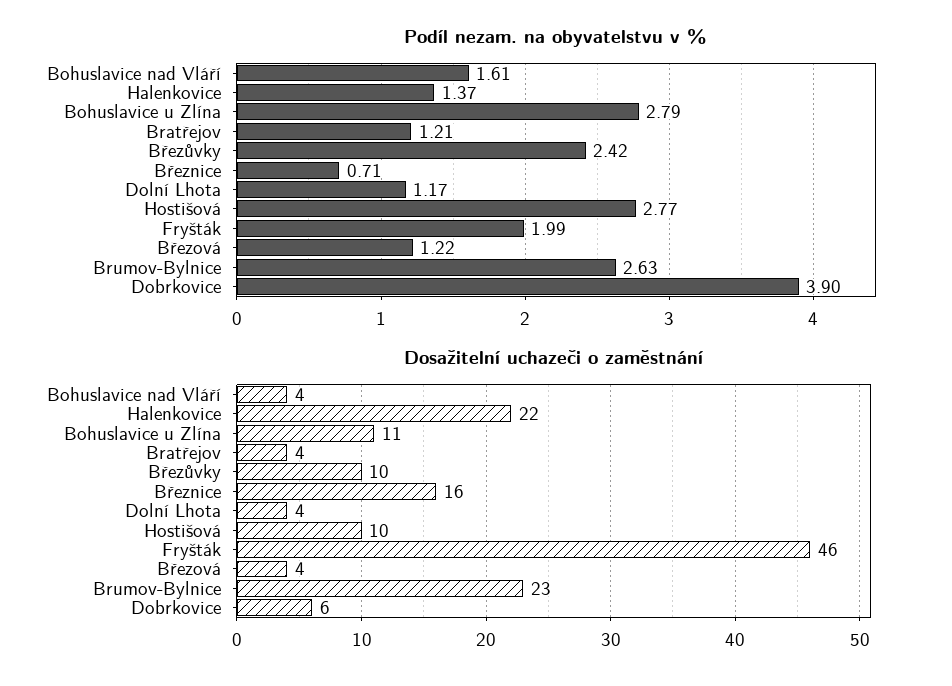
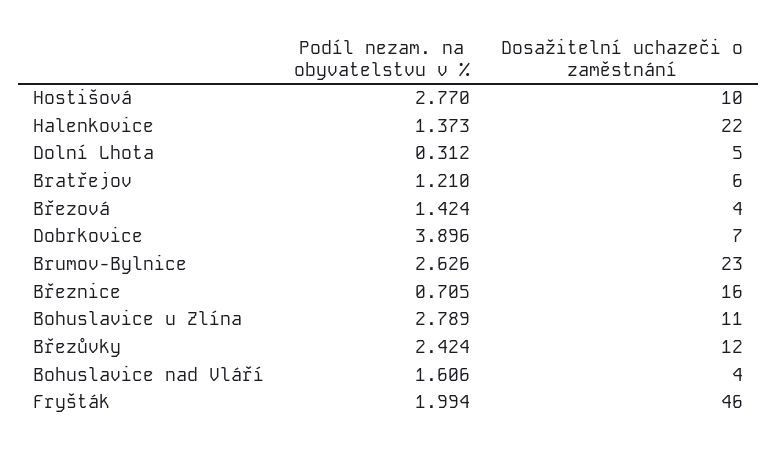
  {
    "Podíl nezam. na obyvatelstvu v %": {
      "Bohuslavice nad Vláří": 1.606,
      "Halenkovice": 1.373,
      "Bohuslavice u Zlína": 2.789,
      "Bratřejov": 1.21,
      "Březůvky": 2.424,
      "Březnice": 0.705,
-     "Dolní Lhota": 1.17,
+     "Dolní Lhota": 0.312,
      "Hostišová": 2.77,
      "Fryšták": 1.994,
-     "Březová": 1.22,
+     "Březová": 1.424,
      "Brumov-Bylnice": 2.626,
      "Dobrkovice": 3.896
    },
    "Dosažitelní uchazeči o zaměstnání": {
      "Bohuslavice nad Vláří": 4,
      "Halenkovice": 22,
      "Bohuslavice u Zlína": 11,
-     "Bratřejov": 4,
+     "Bratřejov": 6,
-     "Březůvky": 10,
+     "Březůvky": 12,
      "Březnice": 16,
-     "Dolní Lhota": 4,
+     "Dolní Lhota": 5,
      "Hostišová": 10,
      "Fryšták": 46,
      "Březová": 4,
      "Brumov-Bylnice": 23,
-     "Dobrkovice": 6
+     "Dobrkovice": 7
    }
  }

